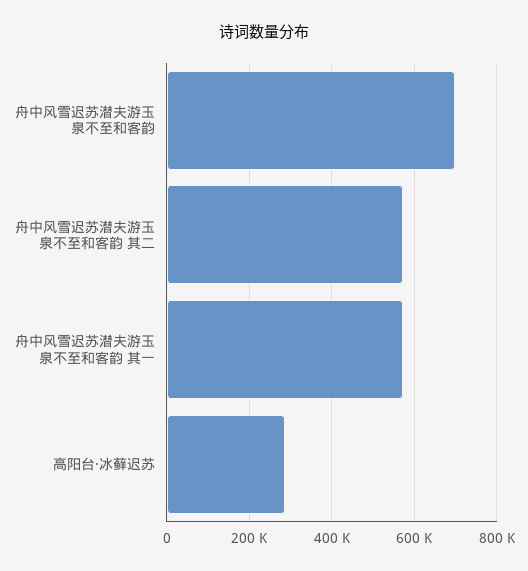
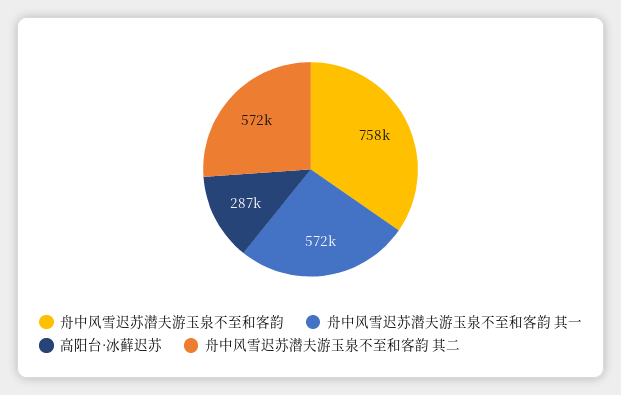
  {
-   "舟中风雪迟苏潜夫游玉泉不至和客韵": 700000,
+   "舟中风雪迟苏潜夫游玉泉不至和客韵": 758000,
    "舟中风雪迟苏潜夫游玉泉不至和客韵 其二": 572000,
    "舟中风雪迟苏潜夫游玉泉不至和客韵 其一": 572000,
    "高阳台·冰藓迟苏": 287000
  }

